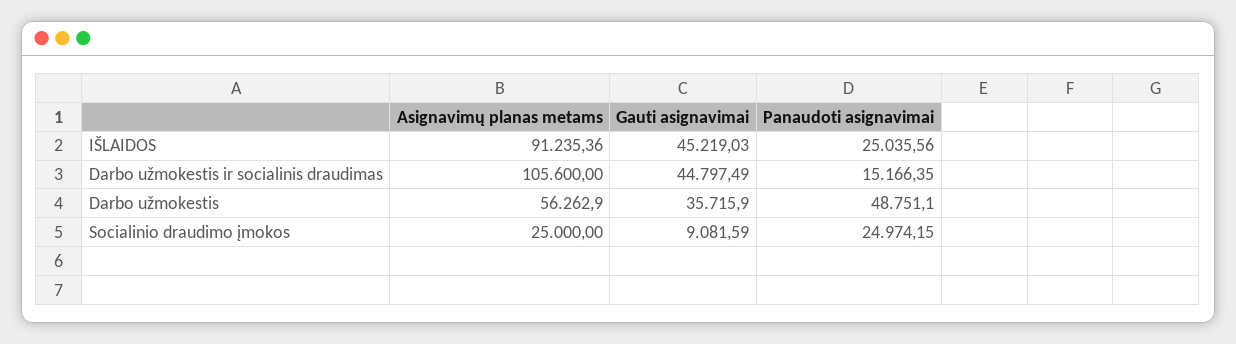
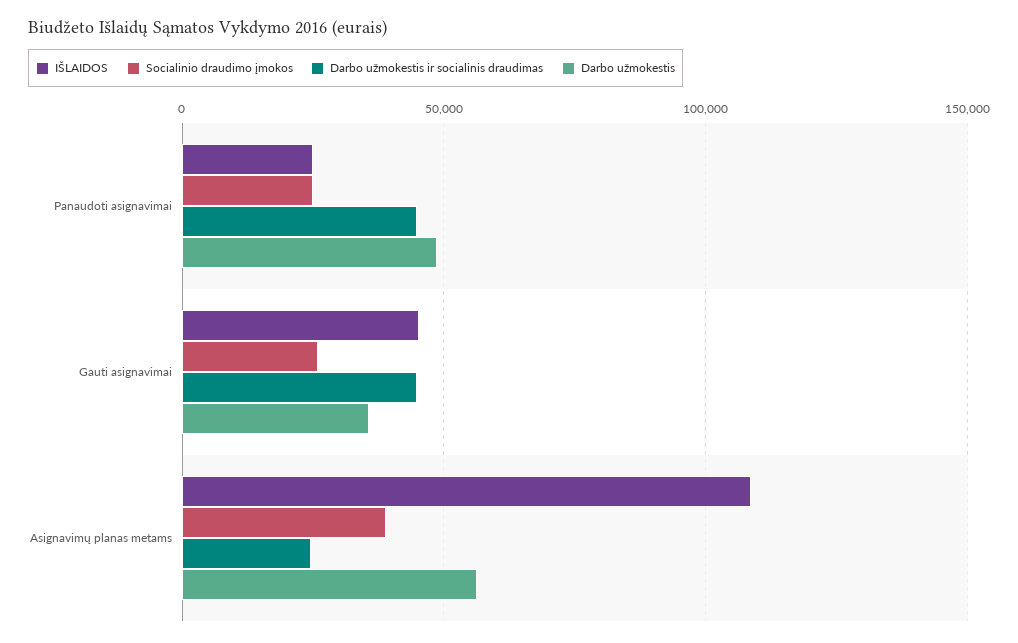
  {
    "IŠLAIDOS": {
-     "Asignavimų planas metams": 91235.36,
+     "Asignavimų planas metams": 110000,
      "Gauti asignavimai": 45219.03,
      "Panaudoti asignavimai": 25035.56
    },
    "Darbo užmokestis ir socialinis draudimas": {
-     "Asignavimų planas metams": 105600,
+     "Asignavimų planas metams": 25000,
      "Gauti asignavimai": 44797.49,
-     "Panaudoti asignavimai": 15166.35
+     "Panaudoti asignavimai": 45000
    },
    "Darbo užmokestis": {
      "Asignavimų planas metams": 56262.9,
      "Gauti asignavimai": 35715.9,
      "Panaudoti asignavimai": 48751.1
    },
    "Socialinio draudimo įmokos": {
-     "Asignavimų planas metams": 25000,
+     "Asignavimų planas metams": 40000,
-     "Gauti asignavimai": 9081.59,
+     "Gauti asignavimai": 25000,
      "Panaudoti asignavimai": 24974.15
    }
  }

